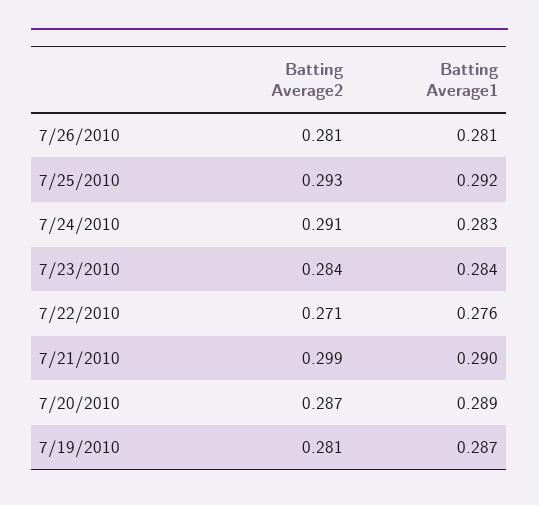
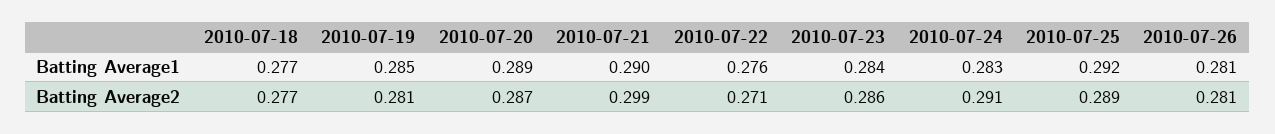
  {
    "Batting Average2": {
      "7/26/2010": 0.281,
-     "7/25/2010": 0.293,
+     "7/25/2010": 0.289,
      "7/24/2010": 0.291,
-     "7/23/2010": 0.284,
+     "7/23/2010": 0.286,
      "7/22/2010": 0.271,
      "7/21/2010": 0.299,
      "7/20/2010": 0.287,
-     "7/19/2010": 0.281
+     "7/19/2010": 0.281,
+     "2010-07-18": 0.277
    },
    "Batting Average1": {
      "7/26/2010": 0.281,
      "7/25/2010": 0.292,
      "7/24/2010": 0.283,
      "7/23/2010": 0.284,
      "7/22/2010": 0.276,
      "7/21/2010": 0.29,
      "7/20/2010": 0.289,
-     "7/19/2010": 0.287
+     "7/19/2010": 0.285,
+     "2010-07-18": 0.277
    }
  }

